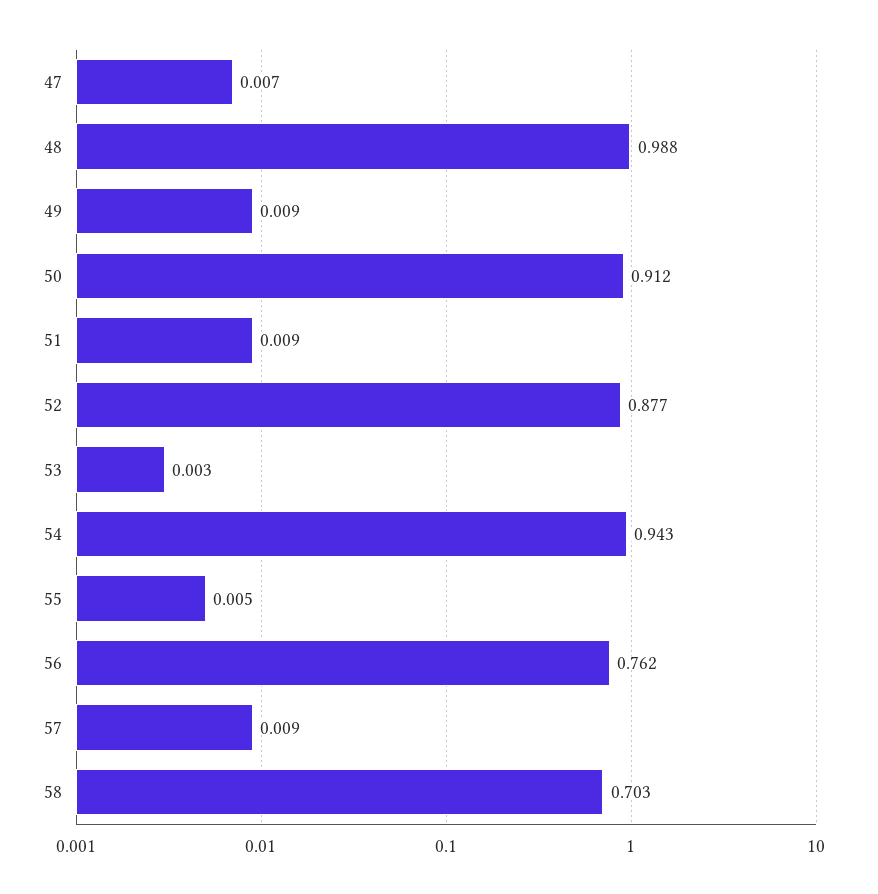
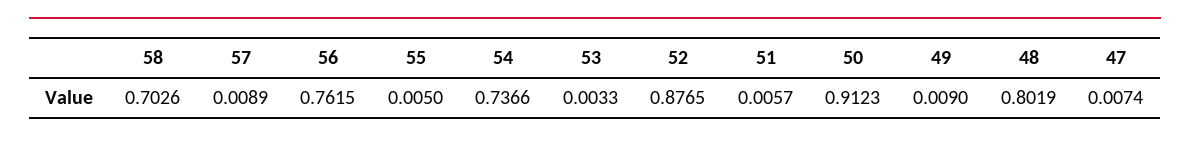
  {
    "47": 0.0074,
-   "48": 0.988,
+   "48": 0.8019,
    "49": 0.009,
    "50": 0.9123,
-   "51": 0.009,
+   "51": 0.0057,
    "52": 0.8765,
    "53": 0.0033,
-   "54": 0.943,
+   "54": 0.7366,
    "55": 0.005,
    "56": 0.7615,
    "57": 0.0089,
    "58": 0.7026
  }

